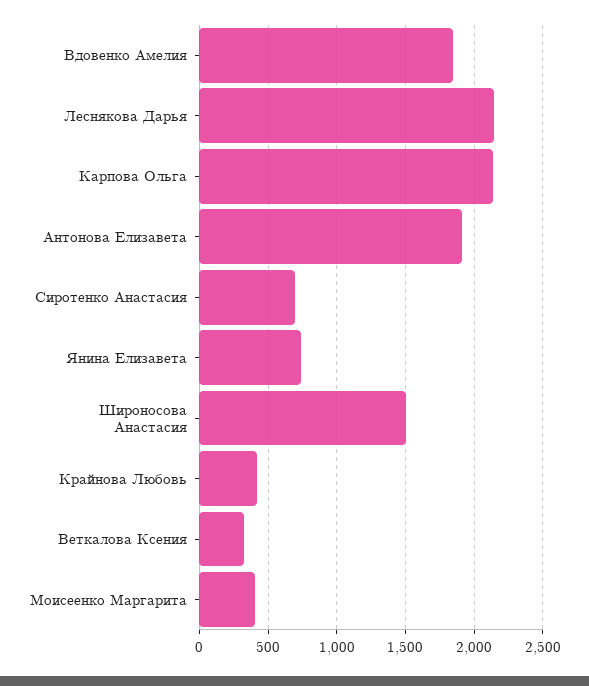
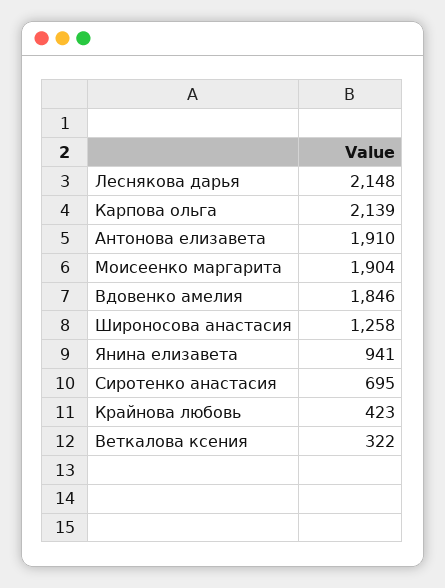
  {
    "Вдовенко Амелия": 1846,
    "Леснякова Дарья": 2148,
    "Карпова Ольга": 2139,
    "Антонова Елизавета": 1910,
    "Сиротенко Анастасия": 695,
-   "Янина Елизавета": 750,
+   "Янина Елизавета": 941,
-   "Широносова Анастасия": 1500,
+   "Широносова Анастасия": 1258,
    "Крайнова Любовь": 423,
    "Веткалова Ксения": 322,
-   "Моисеенко Маргарита": 400
+   "Моисеенко Маргарита": 1904
  }

